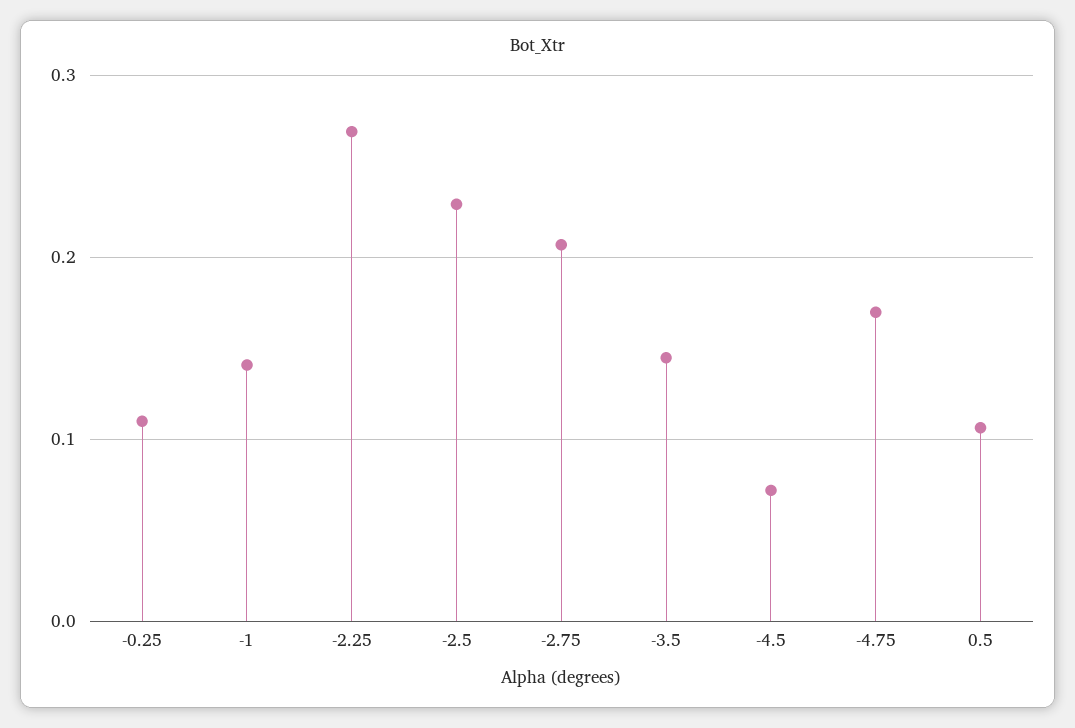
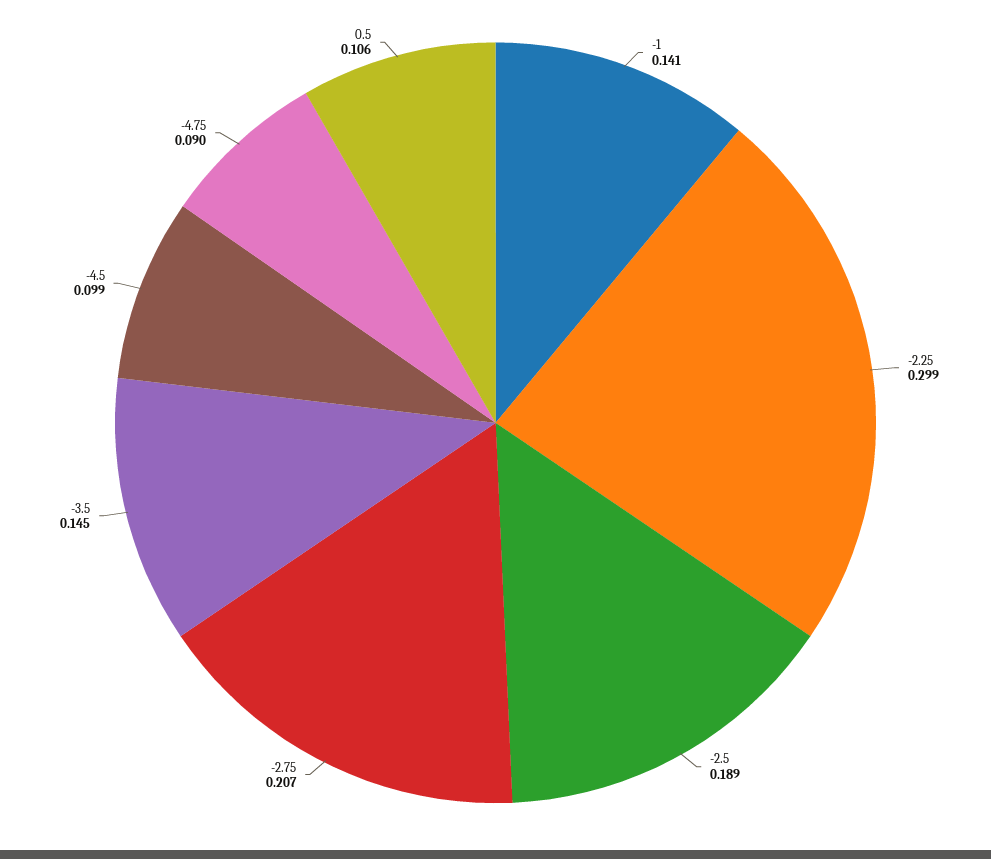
  {
-   "-0.25": 0.11,
    "-1": 0.141,
-   "-2.25": 0.27,
+   "-2.25": 0.299,
-   "-2.5": 0.23,
+   "-2.5": 0.189,
    "-2.75": 0.207,
    "-3.5": 0.145,
-   "-4.5": 0.07,
+   "-4.5": 0.099,
-   "-4.75": 0.17,
+   "-4.75": 0.09,
    "0.5": 0.106
  }

